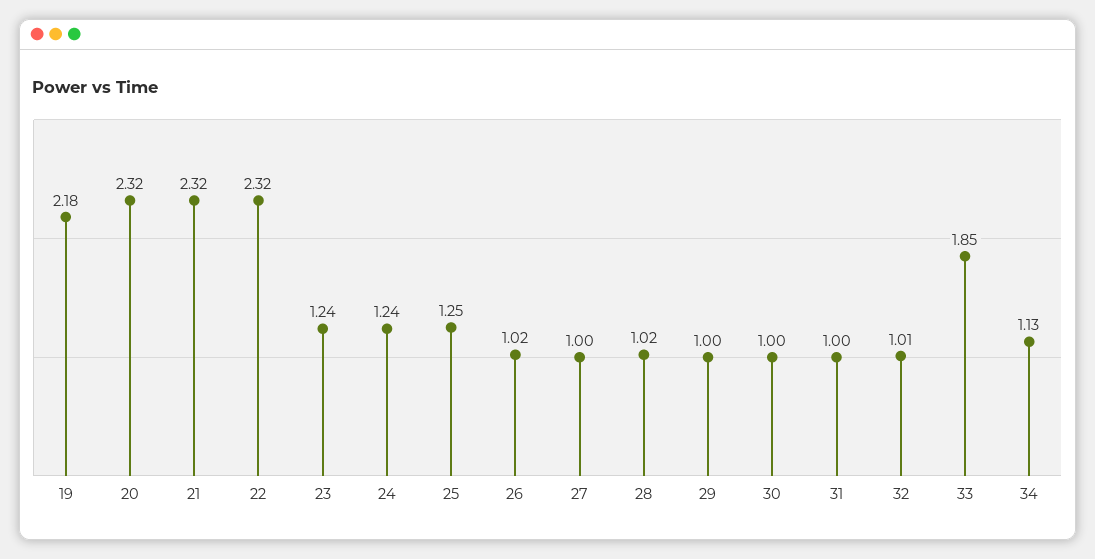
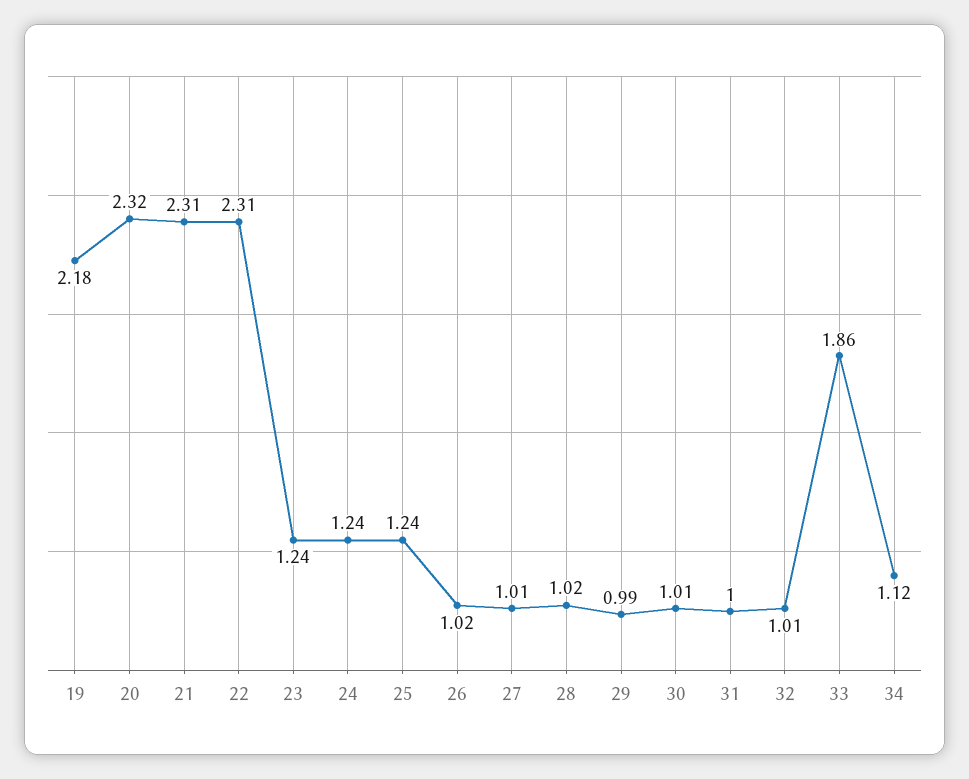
  {
    "19": 2.18,
    "20": 2.32,
-   "21": 2.32,
+   "21": 2.31,
-   "22": 2.32,
+   "22": 2.31,
    "23": 1.24,
    "24": 1.24,
-   "25": 1.25,
+   "25": 1.24,
    "26": 1.02,
-   "27": 1,
+   "27": 1.01,
    "28": 1.02,
-   "29": 1,
+   "29": 0.99,
-   "30": 1,
+   "30": 1.01,
    "31": 1,
    "32": 1.01,
-   "33": 1.85,
+   "33": 1.86,
-   "34": 1.13
+   "34": 1.12
  }

